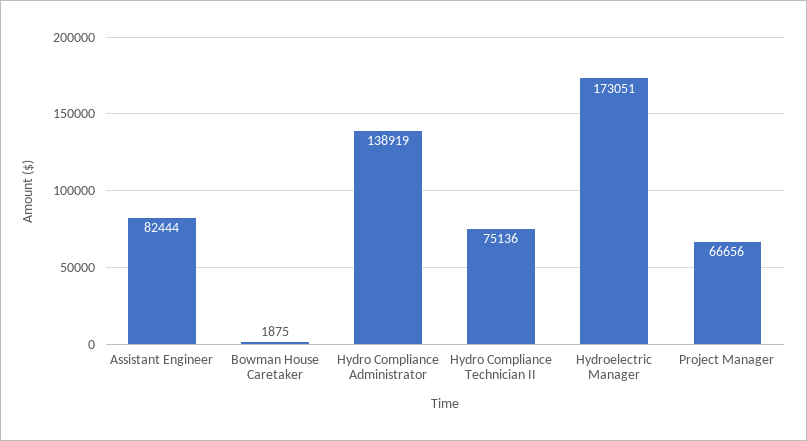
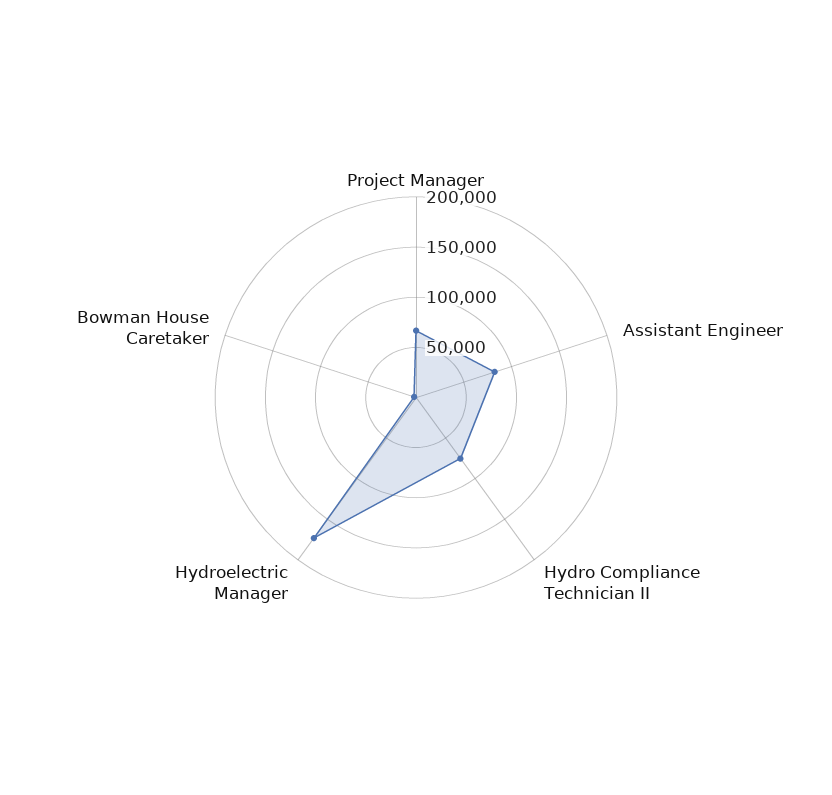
  {
    "Assistant Engineer": 82444,
    "Bowman House Caretaker": 1875,
-   "Hydro Compliance Administrator": 138919,
    "Hydro Compliance Technician II": 75136,
    "Hydroelectric Manager": 173051,
    "Project Manager": 66656
  }

